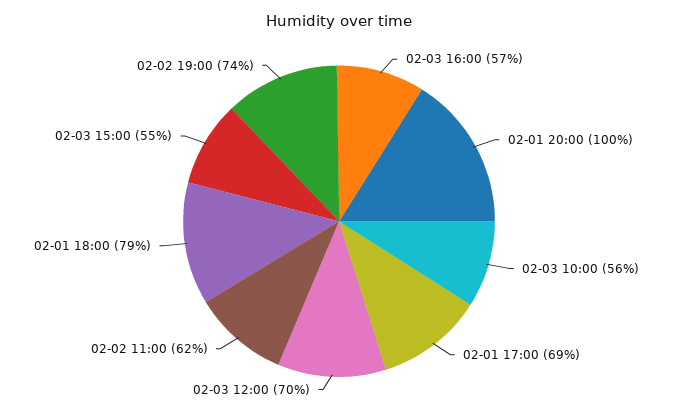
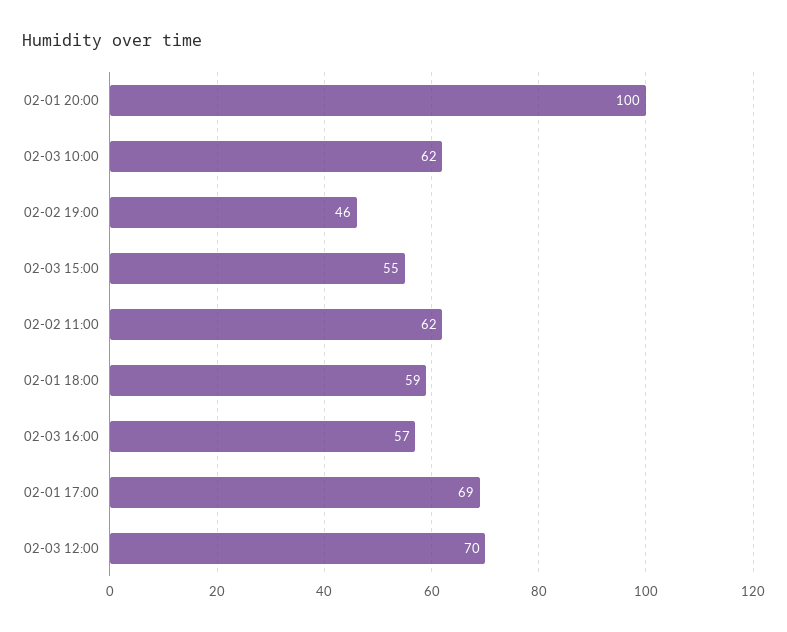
  {
    "02-03 16:00": 57,
    "02-01 20:00": 100,
-   "02-03 10:00": 56,
+   "02-03 10:00": 62,
    "02-01 17:00": 69,
    "02-03 12:00": 70,
    "02-02 11:00": 62,
-   "02-01 18:00": 79,
+   "02-01 18:00": 59,
    "02-03 15:00": 55,
-   "02-02 19:00": 74
+   "02-02 19:00": 46
  }

